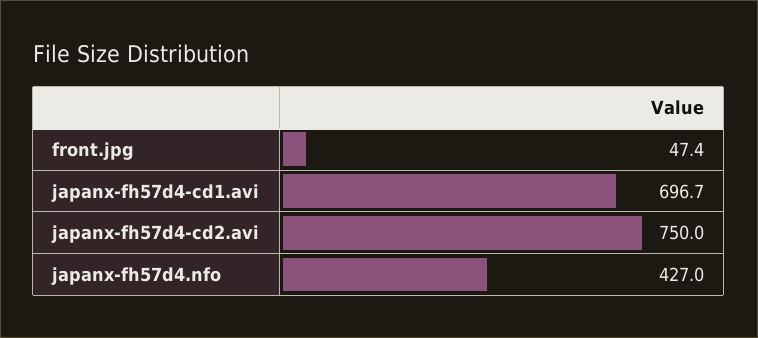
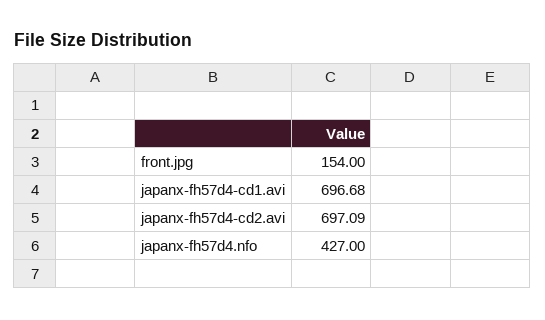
  {
-   "front.jpg": 47.4,
+   "front.jpg": 154,
    "japanx-fh57d4-cd1.avi": 696.68,
-   "japanx-fh57d4-cd2.avi": 750,
+   "japanx-fh57d4-cd2.avi": 697.09,
    "japanx-fh57d4.nfo": 427
  }

